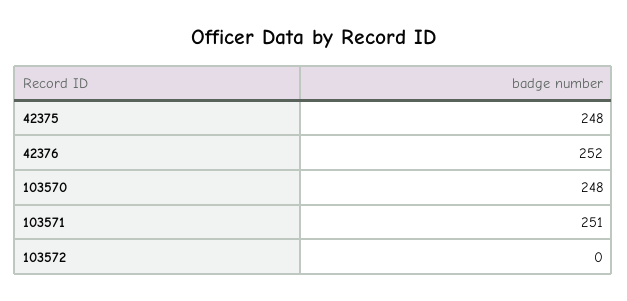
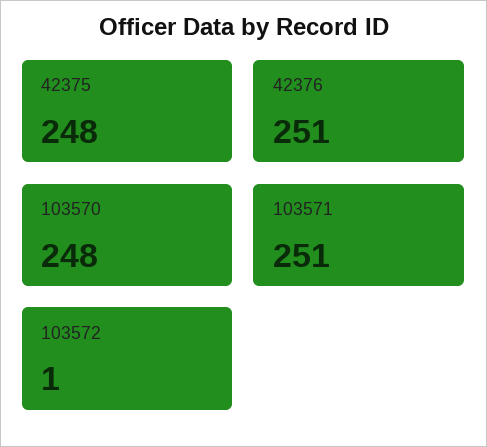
  {
    "42375": 248,
-   "42376": 252,
+   "42376": 251,
    "103570": 248,
    "103571": 251,
-   "103572": 0
+   "103572": 1
  }

